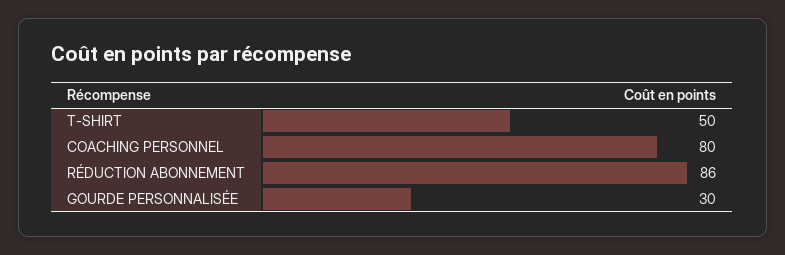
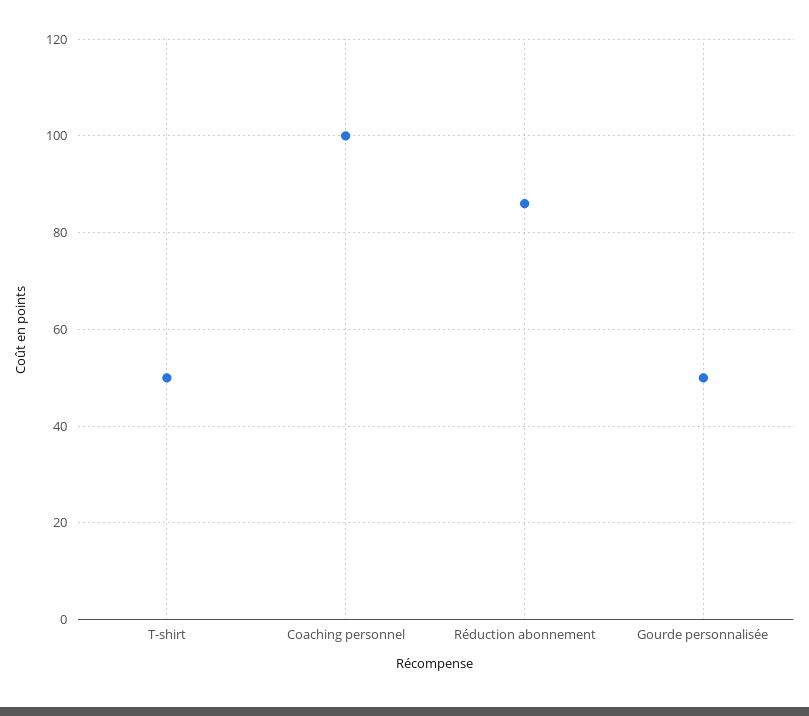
  {
    "T-SHIRT": 50,
-   "COACHING PERSONNEL": 80,
+   "COACHING PERSONNEL": 100,
    "RÉDUCTION ABONNEMENT": 86,
-   "GOURDE PERSONNALISÉE": 30
+   "GOURDE PERSONNALISÉE": 50
  }

